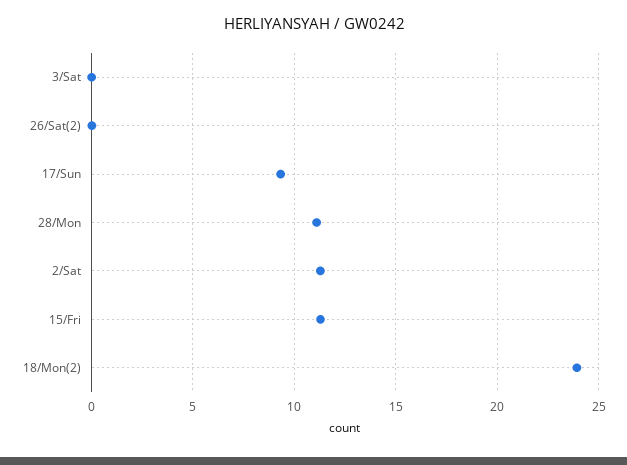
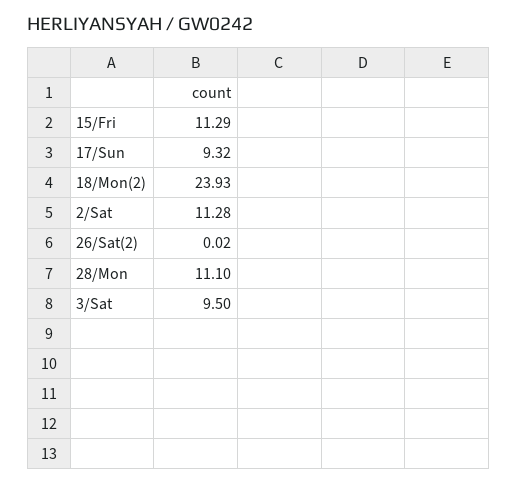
  {
-   "3/Sat": 0,
+   "3/Sat": 9.5,
    "26/Sat(2)": 0.02,
    "17/Sun": 9.32,
    "28/Mon": 11.1,
    "2/Sat": 11.28,
    "15/Fri": 11.29,
    "18/Mon(2)": 23.93
  }

